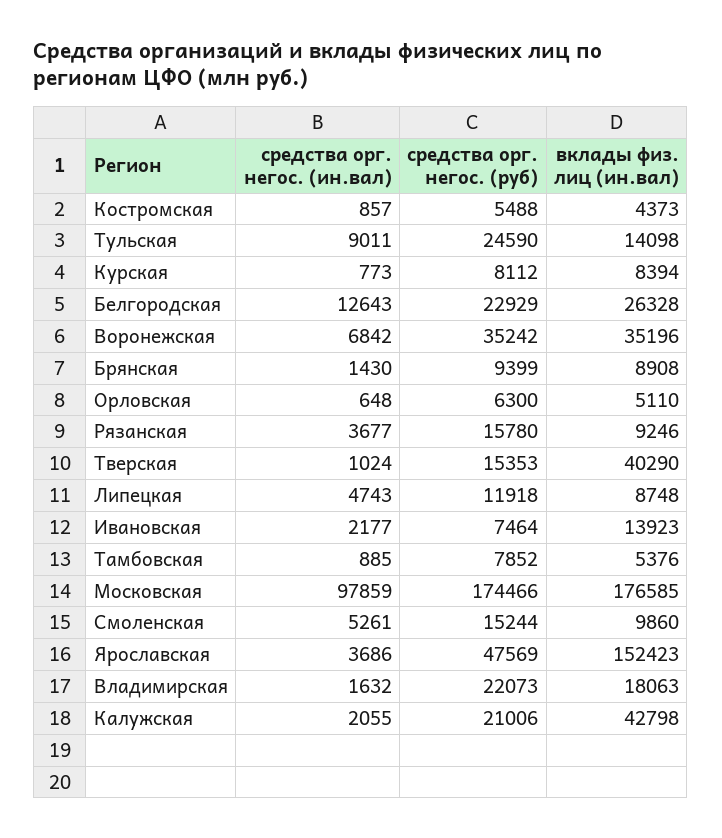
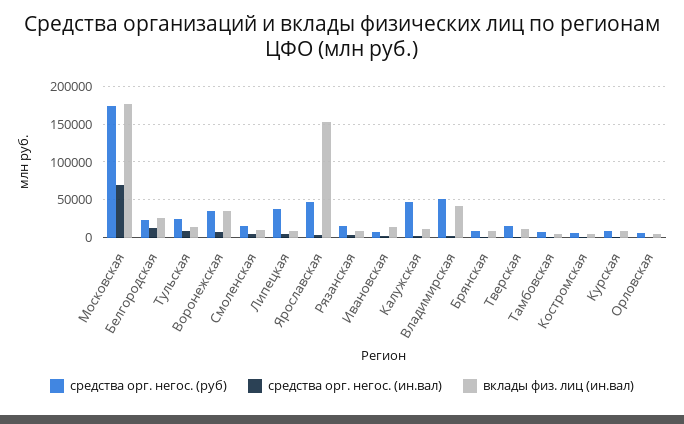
  {
    "средства орг. негос. (ин.вал)": {
      "Костромская": 857,
      "Тульская": 9011,
      "Курская": 773,
      "Белгородская": 12643,
      "Воронежская": 6842,
      "Брянская": 1430,
      "Орловская": 648,
      "Рязанская": 3677,
      "Тверская": 1024,
      "Липецкая": 4743,
      "Ивановская": 2177,
      "Тамбовская": 885,
-     "Московская": 97859,
+     "Московская": 70000,
      "Смоленская": 5261,
      "Ярославская": 3686,
      "Владимирская": 1632,
      "Калужская": 2055
    },
    "средства орг. негос. (руб)": {
      "Костромская": 5488,
      "Тульская": 24590,
      "Курская": 8112,
      "Белгородская": 22929,
      "Воронежская": 35242,
      "Брянская": 9399,
      "Орловская": 6300,
      "Рязанская": 15780,
      "Тверская": 15353,
-     "Липецкая": 11918,
+     "Липецкая": 40000,
      "Ивановская": 7464,
      "Тамбовская": 7852,
      "Московская": 174466,
      "Смоленская": 15244,
      "Ярославская": 47569,
-     "Владимирская": 22073,
+     "Владимирская": 50000,
-     "Калужская": 21006
+     "Калужская": 50000
    },
    "вклады физ. лиц (ин.вал)": {
      "Костромская": 4373,
      "Тульская": 14098,
      "Курская": 8394,
      "Белгородская": 26328,
      "Воронежская": 35196,
      "Брянская": 8908,
      "Орловская": 5110,
      "Рязанская": 9246,
-     "Тверская": 40290,
+     "Тверская": 10000,
      "Липецкая": 8748,
      "Ивановская": 13923,
      "Тамбовская": 5376,
      "Московская": 176585,
      "Смоленская": 9860,
      "Ярославская": 152423,
-     "Владимирская": 18063,
+     "Владимирская": 40000,
-     "Калужская": 42798
+     "Калужская": 10000
    }
  }

